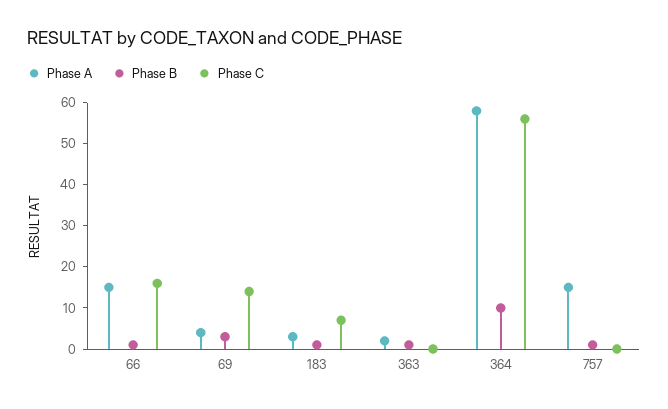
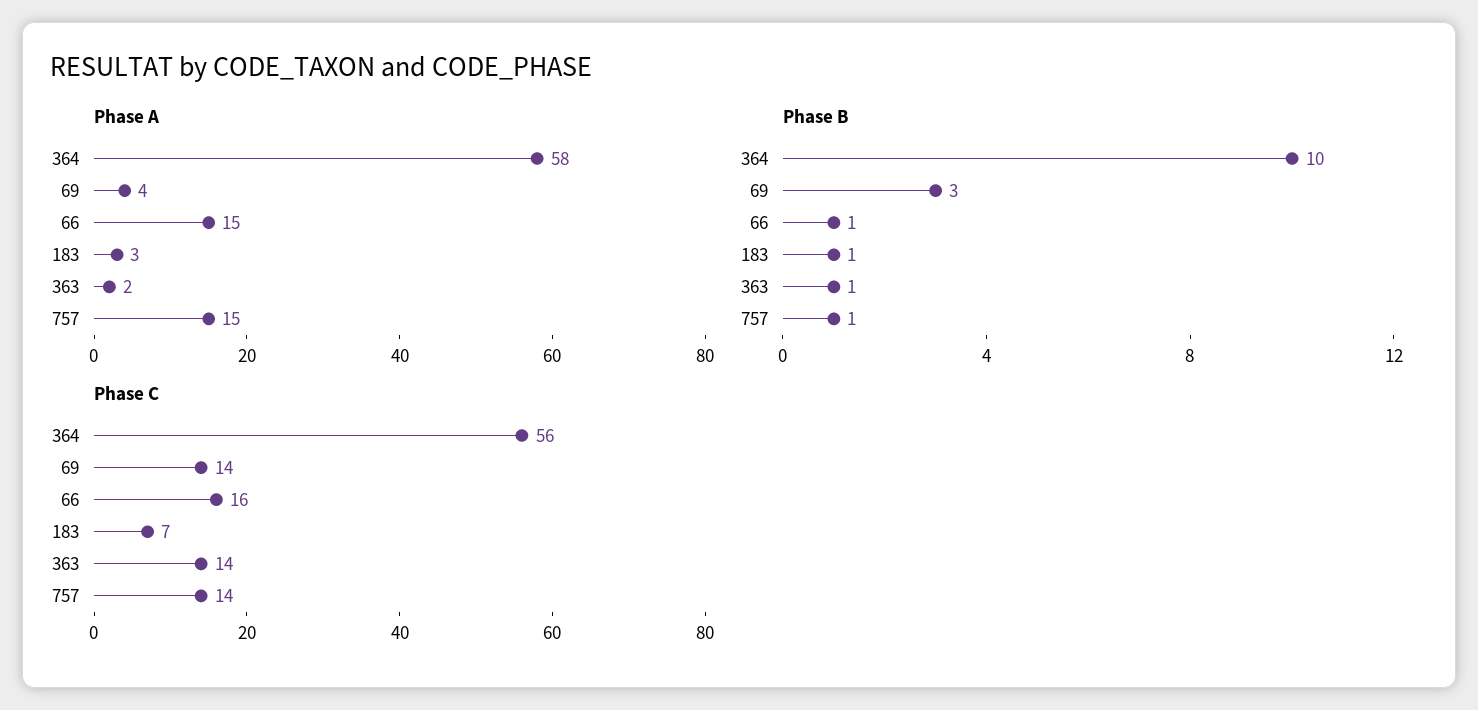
  {
    "Phase A": {
      "66": 15,
      "69": 4,
      "183": 3,
      "363": 2,
      "364": 58,
      "757": 15
    },
    "Phase B": {
      "66": 1,
      "69": 3,
      "183": 1,
      "363": 1,
      "364": 10,
      "757": 1
    },
    "Phase C": {
      "66": 16,
      "69": 14,
      "183": 7,
-     "363": 0,
+     "363": 14,
      "364": 56,
-     "757": 0
+     "757": 14
    }
  }

